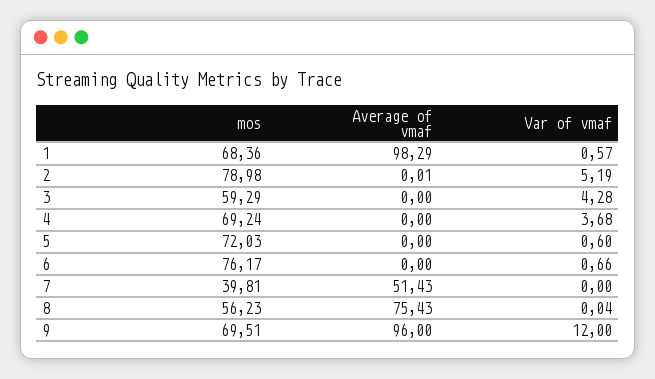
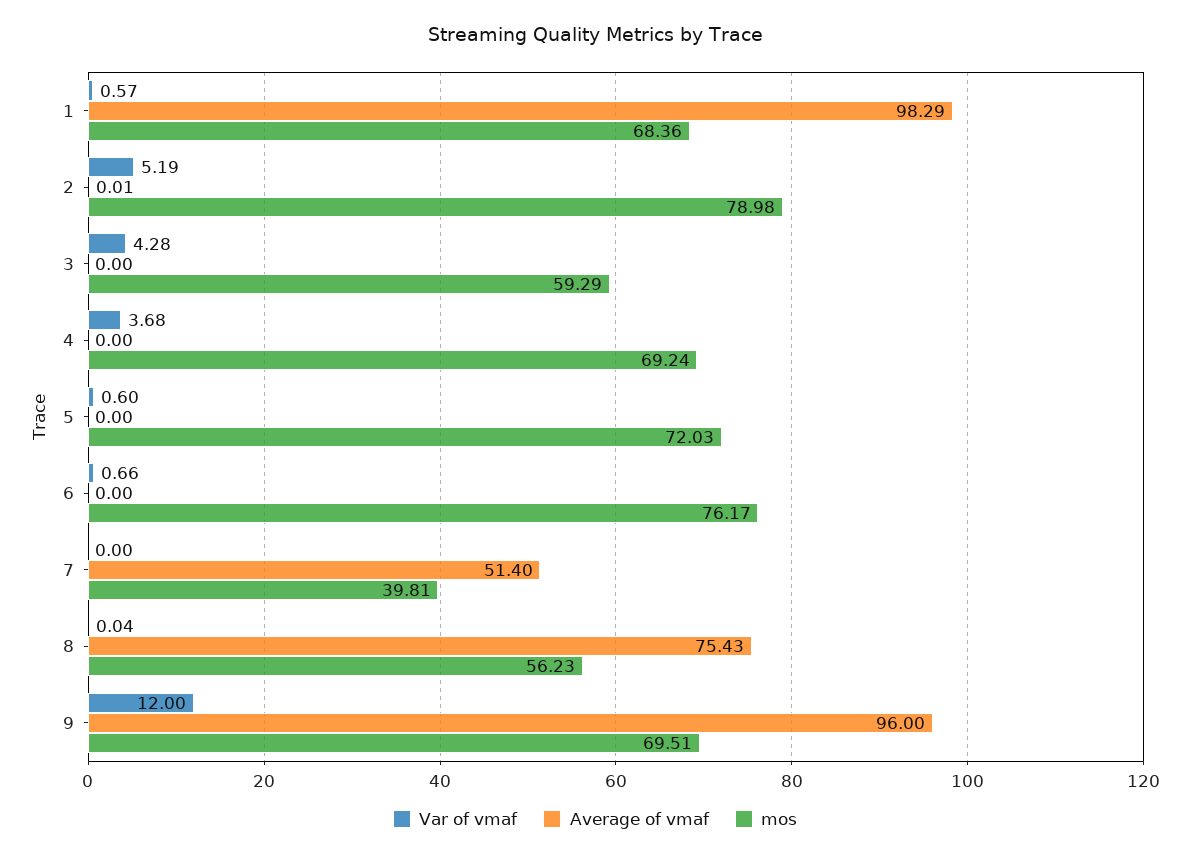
  {
    "mos": {
      "1": 68.36,
      "2": 78.98,
      "3": 59.29,
      "4": 69.24,
      "5": 72.03,
      "6": 76.17,
      "7": 39.81,
      "8": 56.23,
      "9": 69.51
    },
    "Average of vmaf": {
      "1": 98.29,
      "2": 0.01,
      "3": 0,
      "4": 0,
      "5": 0,
      "6": 0,
-     "7": 51.43,
+     "7": 51.4,
      "8": 75.43,
      "9": 96
    },
    "Var of vmaf": {
      "1": 0.57,
      "2": 5.19,
      "3": 4.28,
      "4": 3.68,
      "5": 0.6,
      "6": 0.66,
      "7": 0,
      "8": 0.04,
      "9": 12
    }
  }

